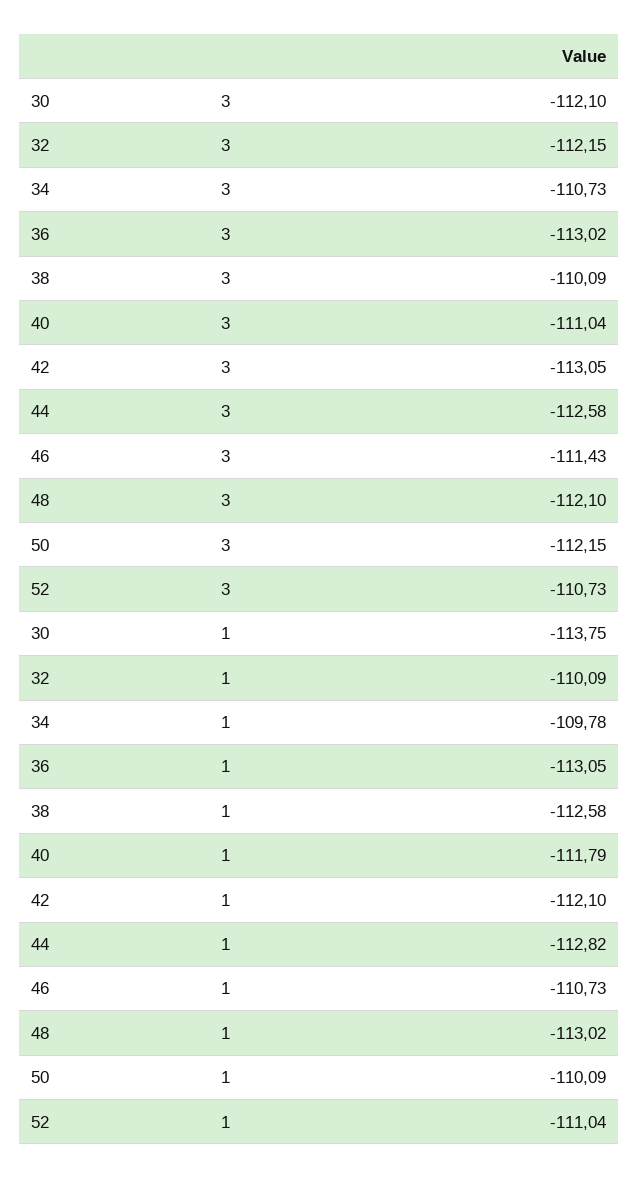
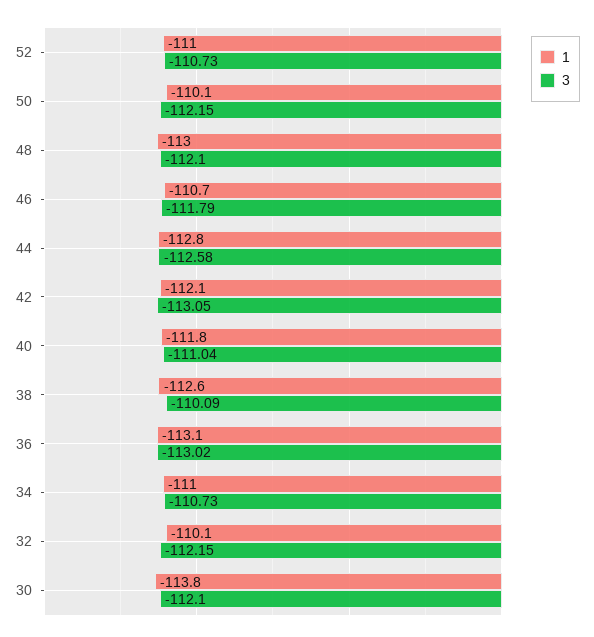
  {
    "3": {
      "30": -112.1,
      "32": -112.15,
      "34": -110.73,
      "36": -113.02,
      "38": -110.09,
      "40": -111.04,
      "42": -113.05,
      "44": -112.58,
-     "46": -111.43,
+     "46": -111.79,
      "48": -112.1,
      "50": -112.15,
      "52": -110.73
    },
    "1": {
      "30": -113.75,
      "32": -110.09,
-     "34": -109.78,
+     "34": -111,
      "36": -113.05,
      "38": -112.58,
      "40": -111.79,
      "42": -112.1,
      "44": -112.82,
      "46": -110.73,
      "48": -113.02,
      "50": -110.09,
      "52": -111.04
    }
  }

